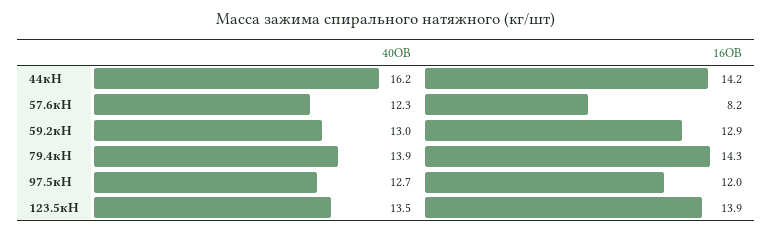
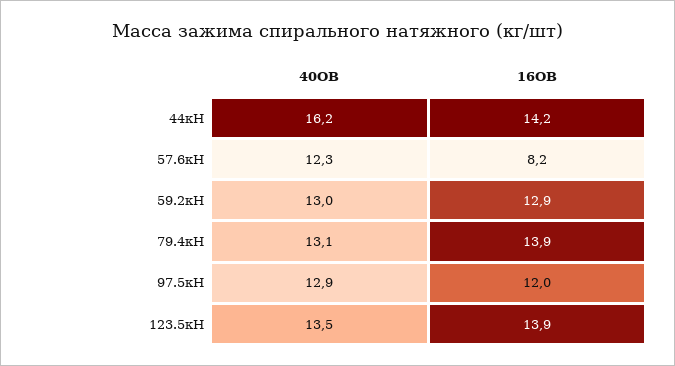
  {
    "40ОВ": {
      "44кН": 16.2,
      "57.6кН": 12.3,
      "59.2кН": 13,
-     "79.4кН": 13.9,
+     "79.4кН": 13.1,
-     "97.5кН": 12.7,
+     "97.5кН": 12.9,
      "123.5кН": 13.5
    },
    "16ОВ": {
      "44кН": 14.2,
      "57.6кН": 8.2,
      "59.2кН": 12.9,
-     "79.4кН": 14.3,
+     "79.4кН": 13.9,
      "97.5кН": 12,
      "123.5кН": 13.9
    }
  }

